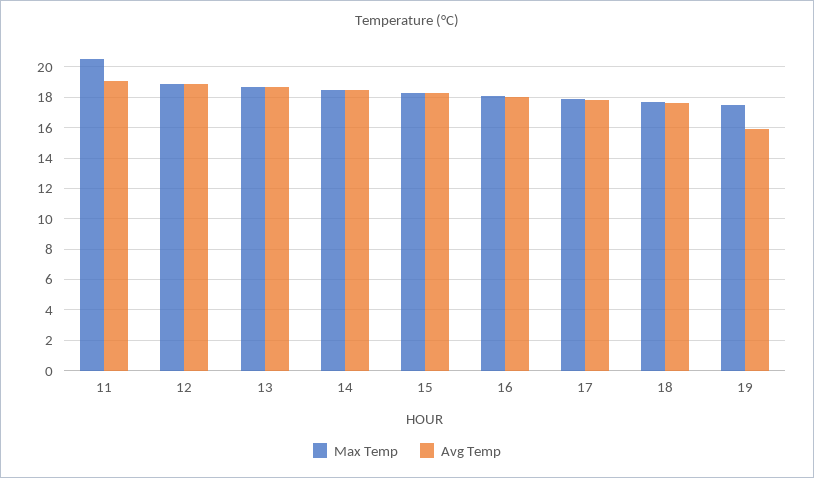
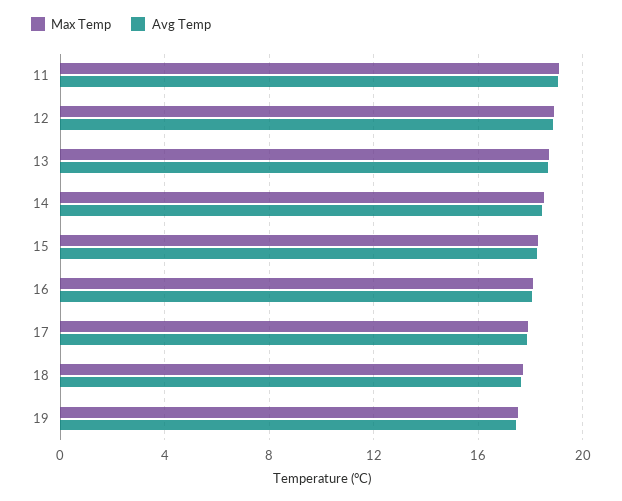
  {
    "Max Temp": {
-     "11": 20.5,
+     "11": 19,
      "12": 19,
      "13": 18.5,
      "14": 18.5,
      "15": 18.5,
      "16": 18,
      "17": 18,
      "18": 17.5,
      "19": 17.5
    },
    "Avg Temp": {
      "11": 19,
      "12": 19,
      "13": 18.5,
      "14": 18.5,
      "15": 18.5,
      "16": 18,
      "17": 18,
      "18": 17.5,
-     "19": 16
+     "19": 17.5
    }
  }

